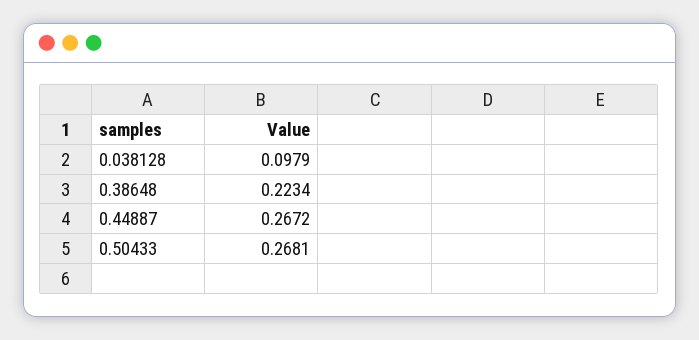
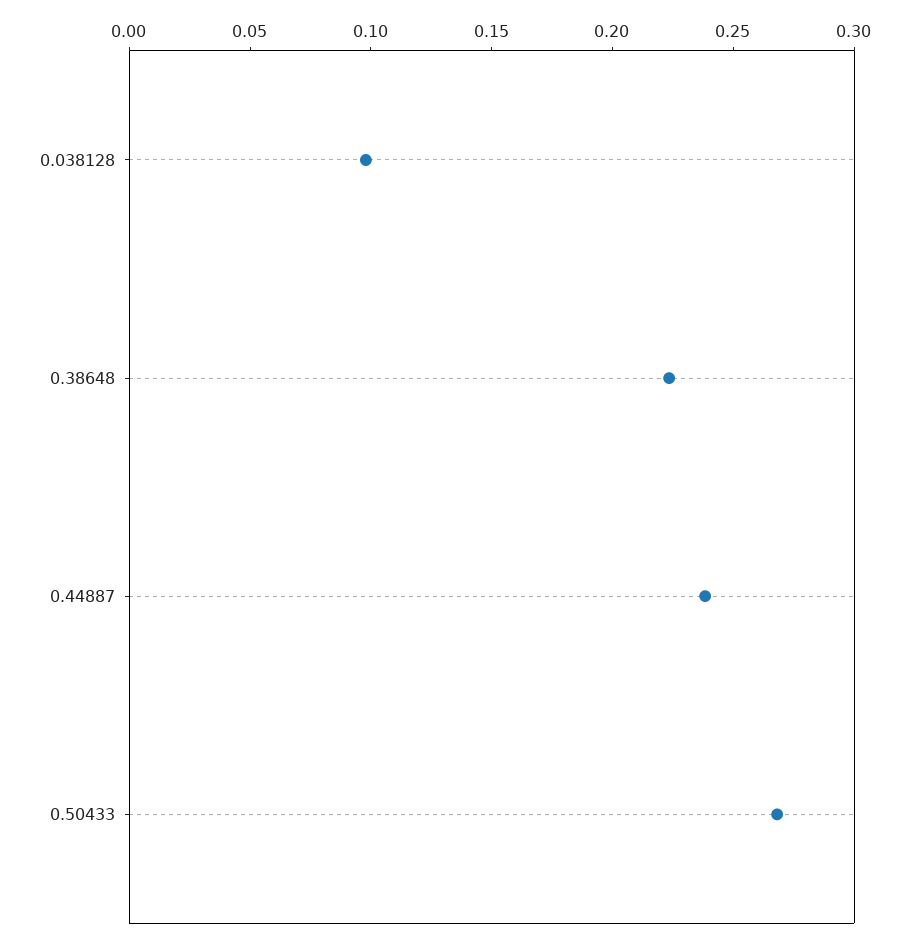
  {
    "0.038128": 0.0979,
    "0.38648": 0.2234,
-   "0.44887": 0.2672,
+   "0.44887": 0.24,
    "0.50433": 0.2681
  }

